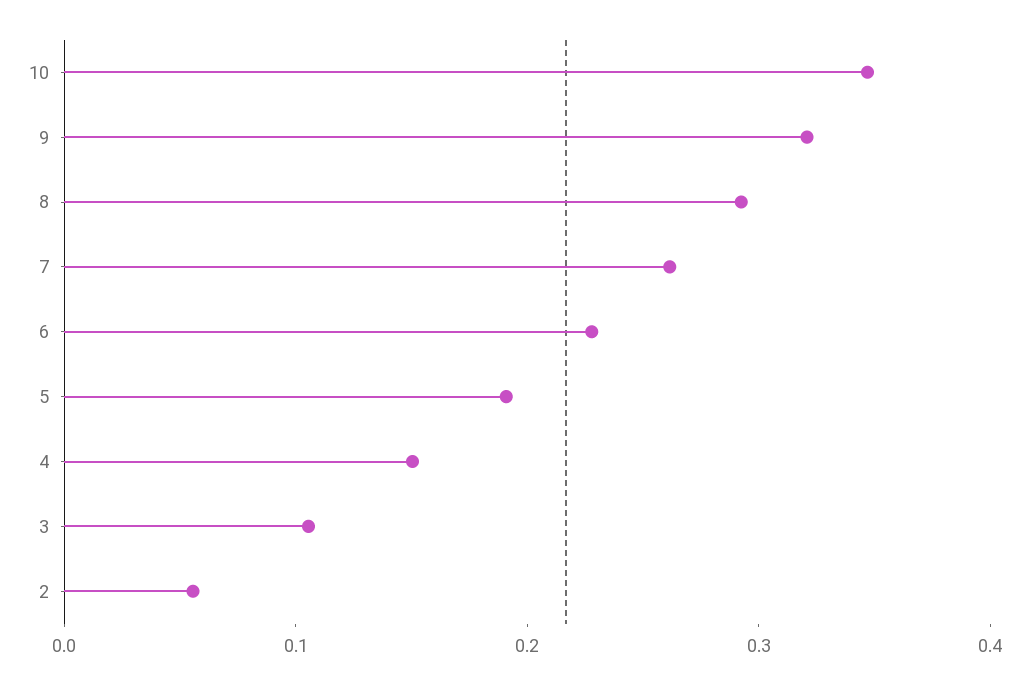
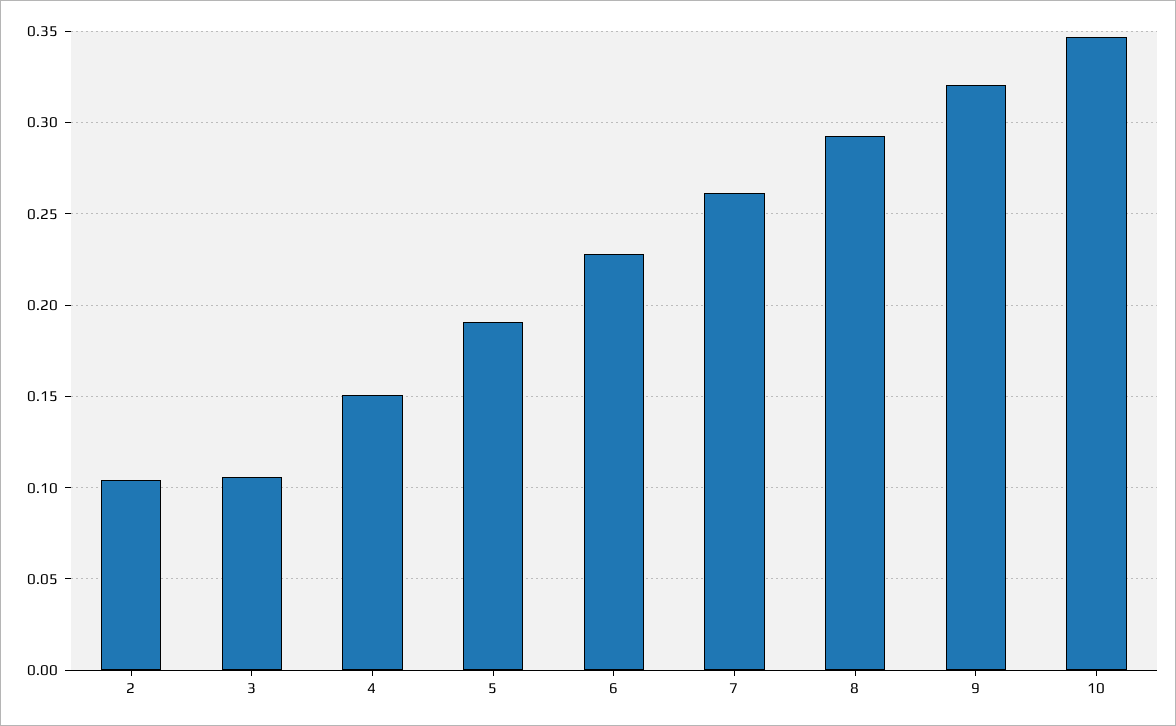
  {
    "10": 0.345,
    "9": 0.32,
    "8": 0.29,
    "7": 0.26,
    "6": 0.23,
    "5": 0.19,
    "4": 0.15,
    "3": 0.105,
-   "2": 0.06
+   "2": 0.105
  }

